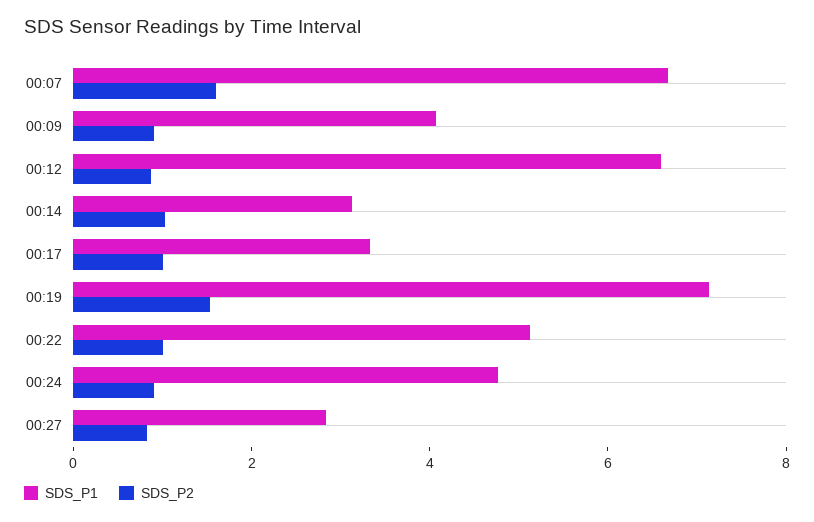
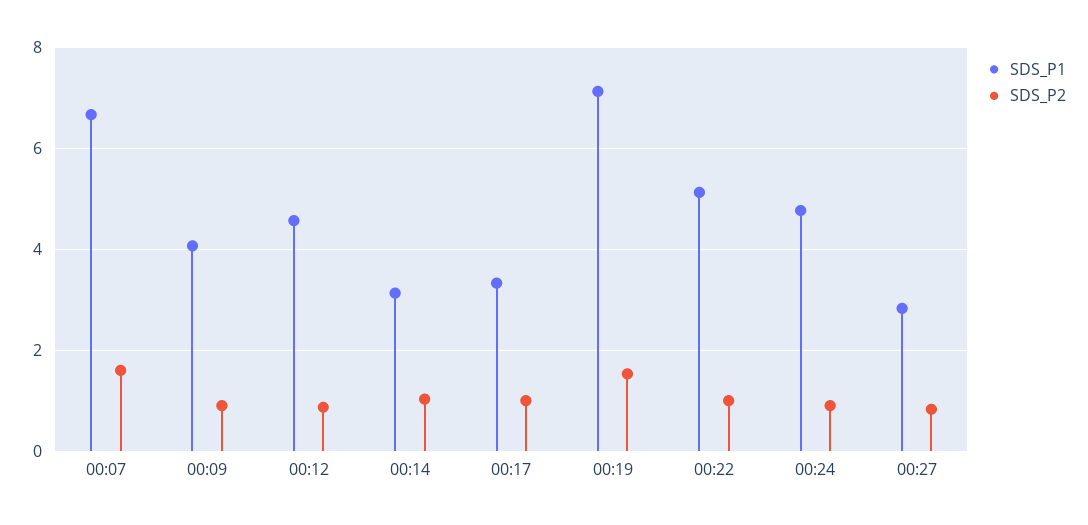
  {
    "SDS_P1": {
      "00:07": 6.6,
      "00:09": 4,
-     "00:12": 6.5,
+     "00:12": 4.6,
      "00:14": 3.2,
      "00:17": 3.4,
      "00:19": 7.2,
      "00:22": 5.2,
      "00:24": 4.8,
      "00:27": 2.8
    },
    "SDS_P2": {
      "00:07": 1.6,
      "00:09": 1,
      "00:12": 0.8,
      "00:14": 1,
      "00:17": 1,
      "00:19": 1.6,
      "00:22": 1,
      "00:24": 1,
      "00:27": 0.8
    }
  }

